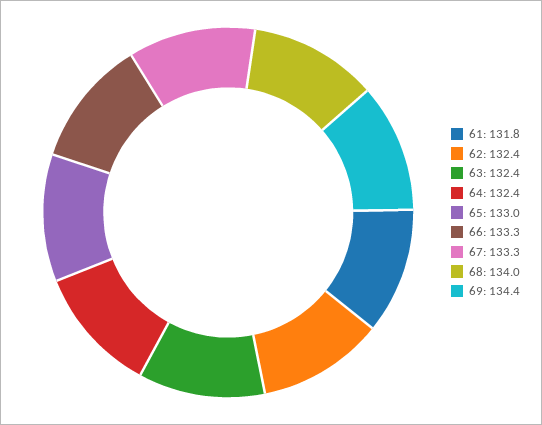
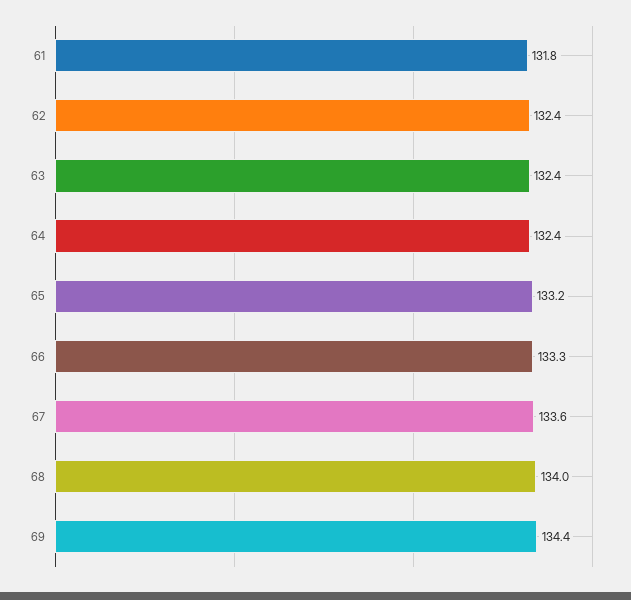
  {
    "61": 131.8,
    "62": 132.4,
    "63": 132.4,
    "64": 132.4,
-   "65": 133,
+   "65": 133.2,
    "66": 133.3,
-   "67": 133.3,
+   "67": 133.6,
    "68": 134,
    "69": 134.4
  }

